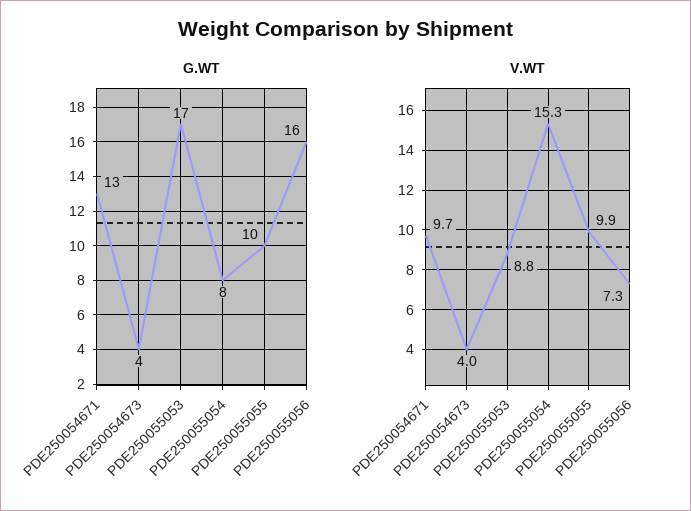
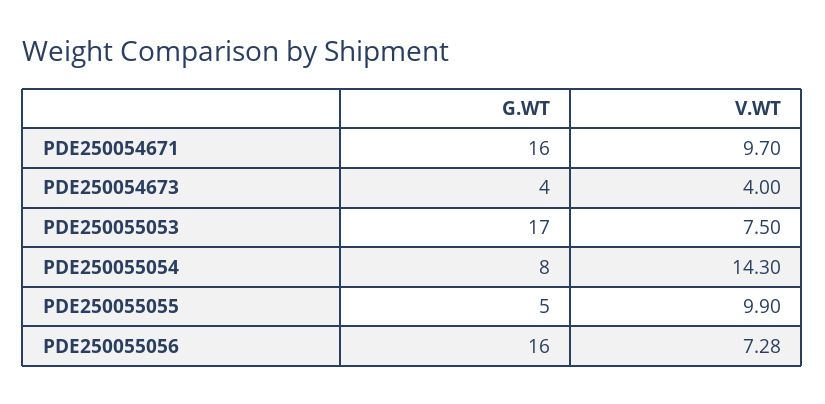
  {
    "G.WT": {
-     "PDE250054671": 13,
+     "PDE250054671": 16,
      "PDE250054673": 4,
      "PDE250055053": 17,
      "PDE250055054": 8,
-     "PDE250055055": 10,
+     "PDE250055055": 5,
      "PDE250055056": 16
    },
    "V.WT": {
      "PDE250054671": 9.7,
      "PDE250054673": 4,
-     "PDE250055053": 8.8,
+     "PDE250055053": 7.5,
-     "PDE250055054": 15.3,
+     "PDE250055054": 14.3,
      "PDE250055055": 9.9,
      "PDE250055056": 7.28
    }
  }

